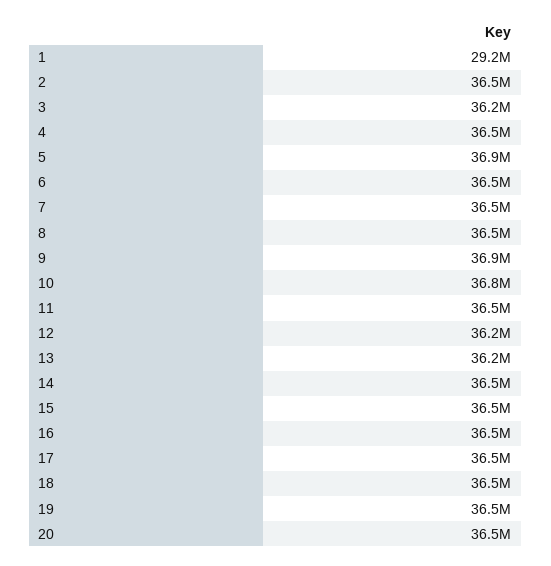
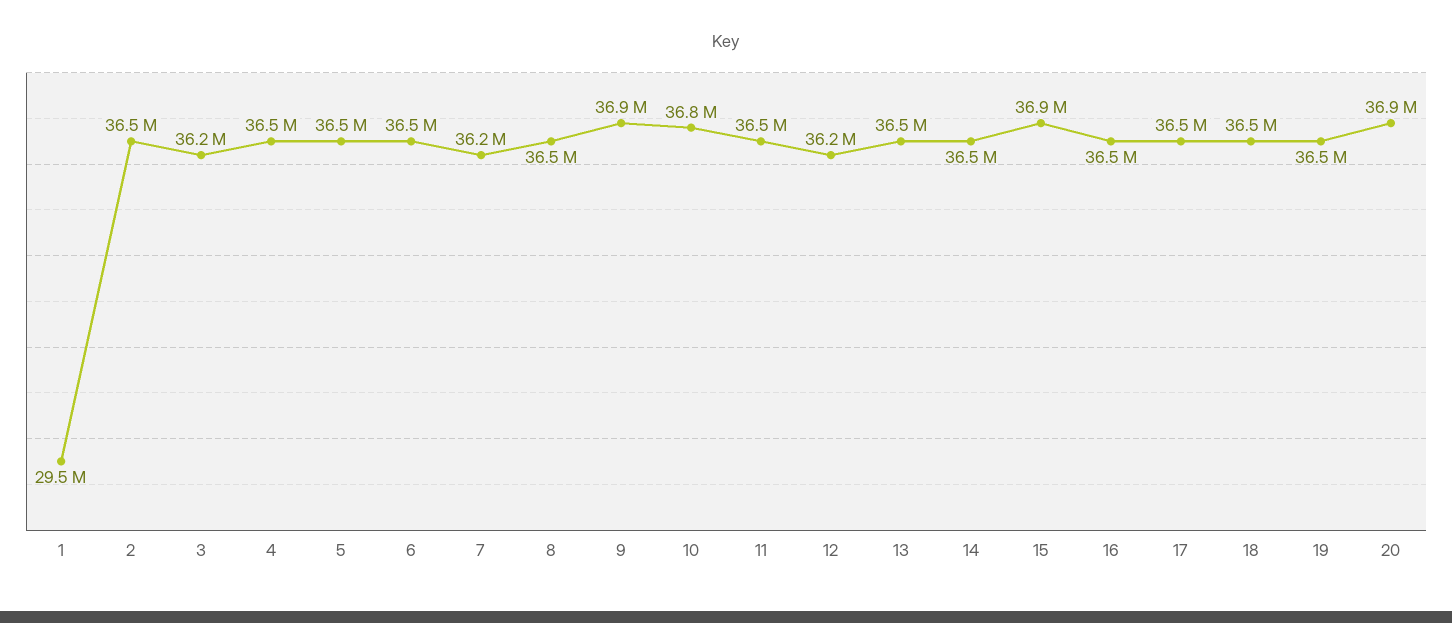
  {
-   "1": 29200000,
+   "1": 29500000,
    "2": 36500000,
    "3": 36200000,
    "4": 36500000,
-   "5": 36900000,
+   "5": 36500000,
    "6": 36500000,
-   "7": 36500000,
+   "7": 36200000,
    "8": 36500000,
    "9": 36900000,
    "10": 36800000,
    "11": 36500000,
    "12": 36200000,
-   "13": 36200000,
+   "13": 36500000,
    "14": 36500000,
-   "15": 36500000,
+   "15": 36900000,
    "16": 36500000,
    "17": 36500000,
    "18": 36500000,
    "19": 36500000,
-   "20": 36500000
+   "20": 36900000
  }

